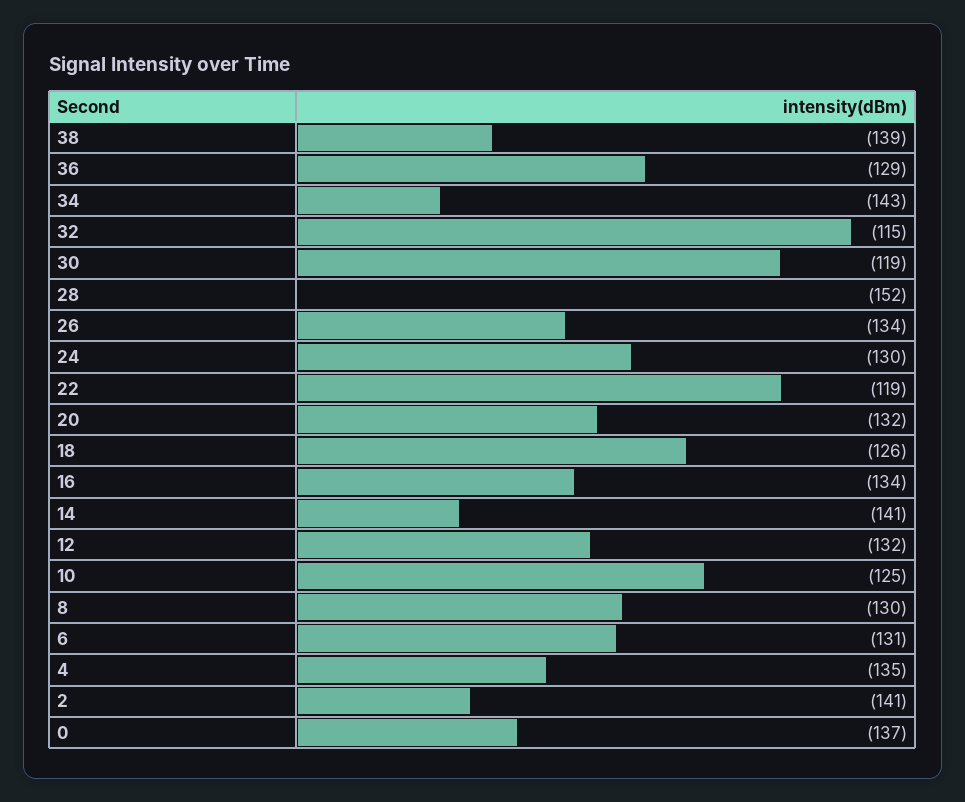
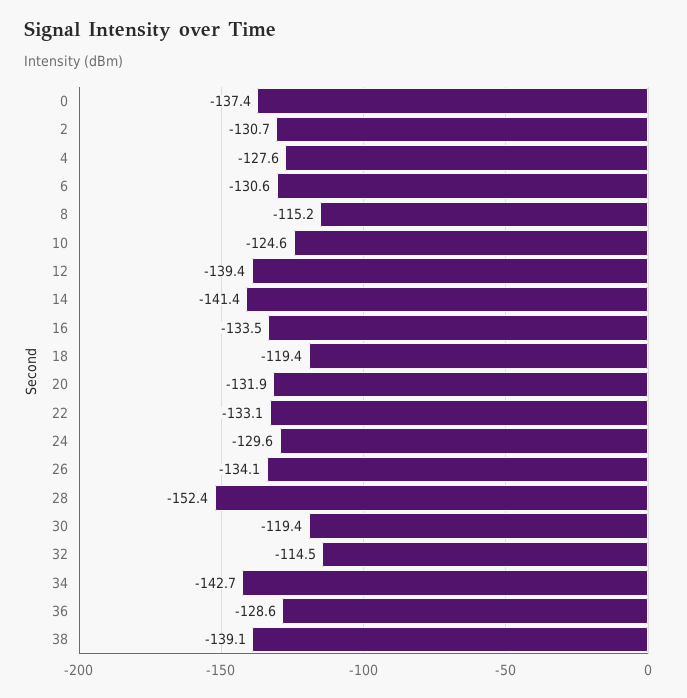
  {
    "38": -139.1,
    "36": -128.6,
    "34": -142.7,
    "32": -114.5,
    "30": -119.4,
    "28": -152.4,
    "26": -134.1,
    "24": -129.6,
-   "22": -119,
+   "22": -133.1,
    "20": -131.9,
-   "18": -126,
+   "18": -119.4,
    "16": -133.5,
    "14": -141.4,
-   "12": -132,
+   "12": -139.4,
    "10": -124.6,
-   "8": -130,
+   "8": -115.2,
    "6": -130.6,
-   "4": -135,
+   "4": -127.6,
-   "2": -141,
+   "2": -130.7,
    "0": -137.4
  }

